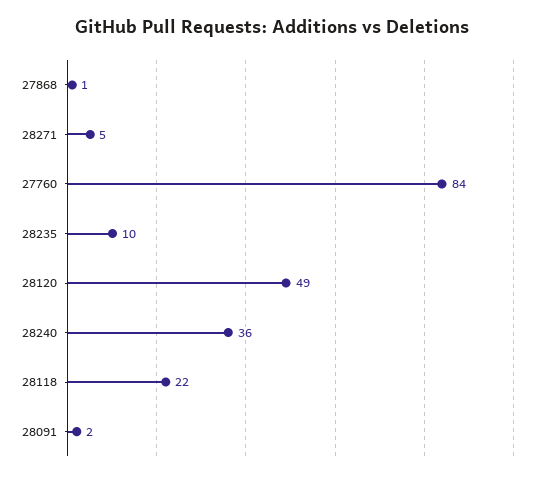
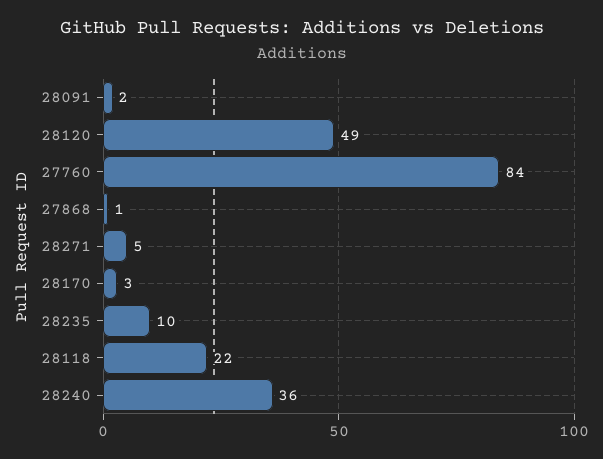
  {
    "27868": 1,
    "28271": 5,
    "27760": 84,
    "28235": 10,
    "28120": 49,
    "28240": 36,
    "28118": 22,
-   "28091": 2
+   "28091": 2,
+   "28170": 3
  }

